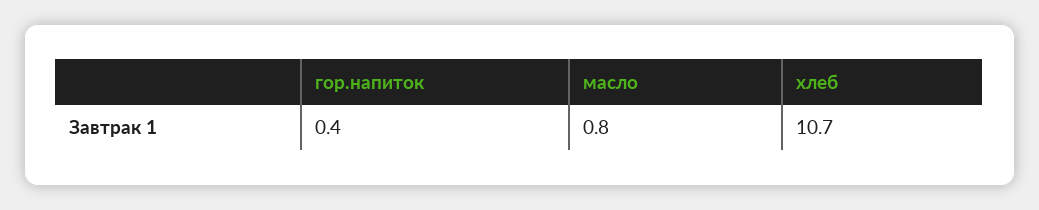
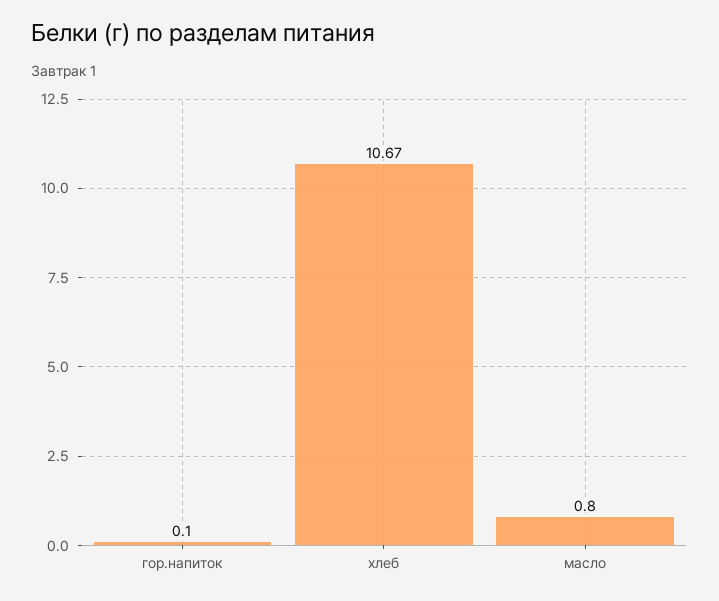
  {
-   "гор.напиток": 0.4,
+   "гор.напиток": 0.1,
    "масло": 0.8,
    "хлеб": 10.67
  }

